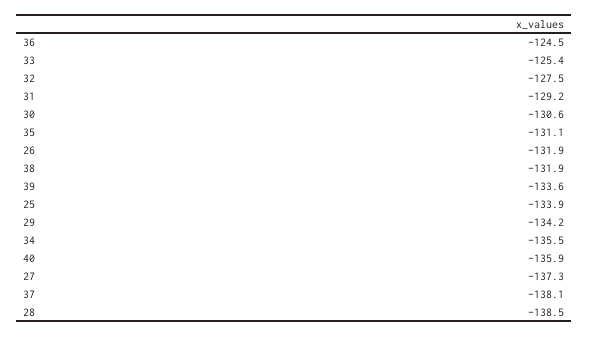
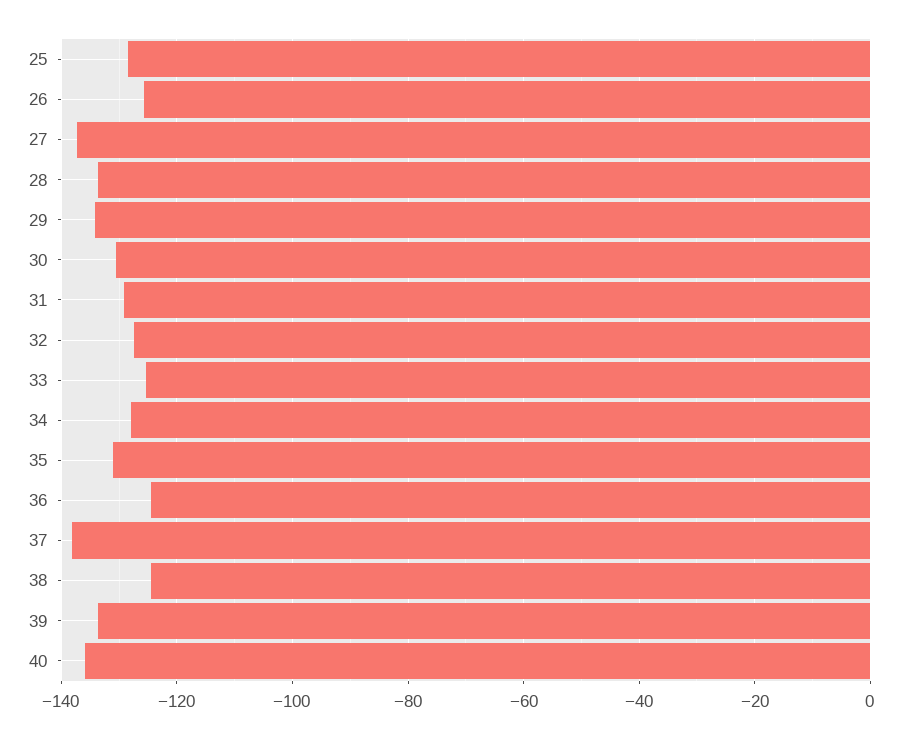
  {
    "36": -124.5,
    "33": -125.4,
    "32": -127.5,
    "31": -129.2,
    "30": -130.6,
    "35": -131.1,
-   "26": -131.9,
+   "26": -126,
-   "38": -131.9,
+   "38": -124,
    "39": -133.6,
-   "25": -133.9,
+   "25": -128,
    "29": -134.2,
-   "34": -135.5,
+   "34": -128,
    "40": -135.9,
    "27": -137.3,
    "37": -138.1,
-   "28": -138.5
+   "28": -134
  }

